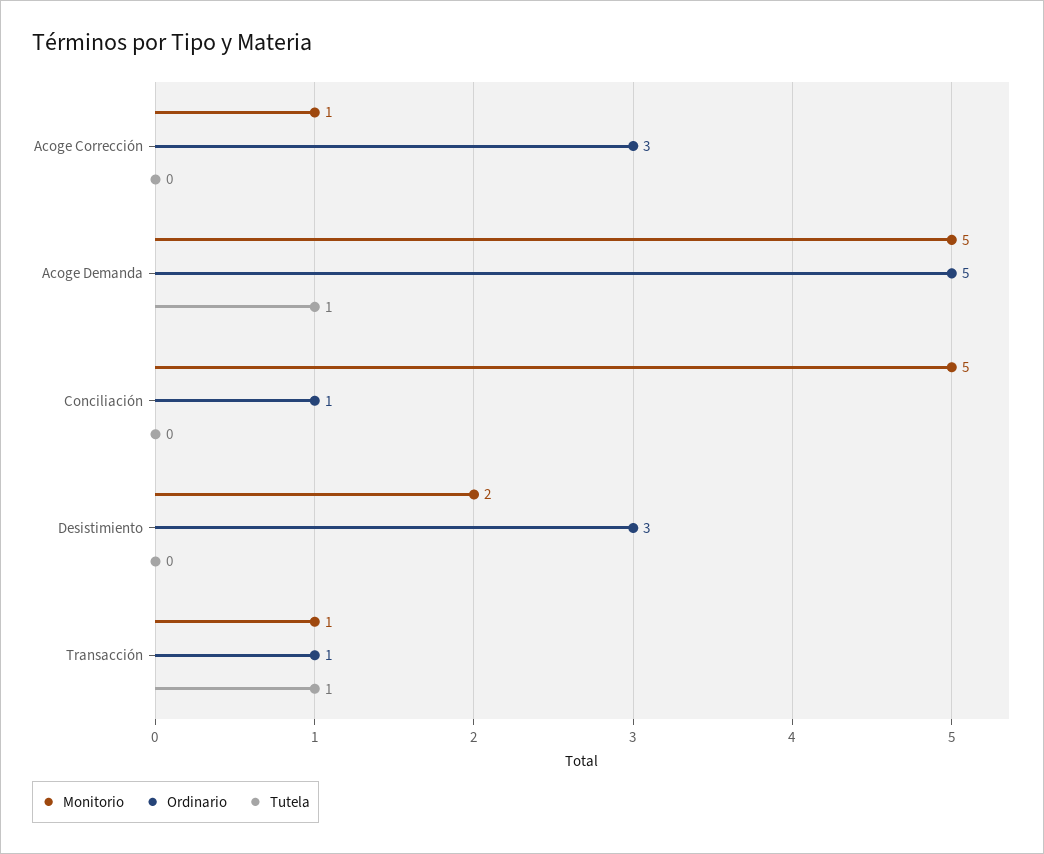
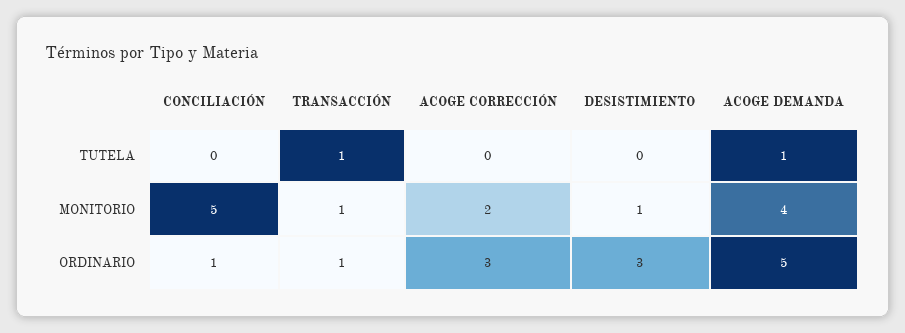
  {
    "Monitorio": {
-     "Acoge Corrección": 1,
+     "Acoge Corrección": 2,
-     "Acoge Demanda": 5,
+     "Acoge Demanda": 4,
      "Conciliación": 5,
-     "Desistimiento": 2,
+     "Desistimiento": 1,
      "Transacción": 1
    },
    "Ordinario": {
      "Acoge Corrección": 3,
      "Acoge Demanda": 5,
      "Conciliación": 1,
      "Desistimiento": 3,
      "Transacción": 1
    },
    "Tutela": {
      "Acoge Corrección": 0,
      "Acoge Demanda": 1,
      "Conciliación": 0,
      "Desistimiento": 0,
      "Transacción": 1
    }
  }

